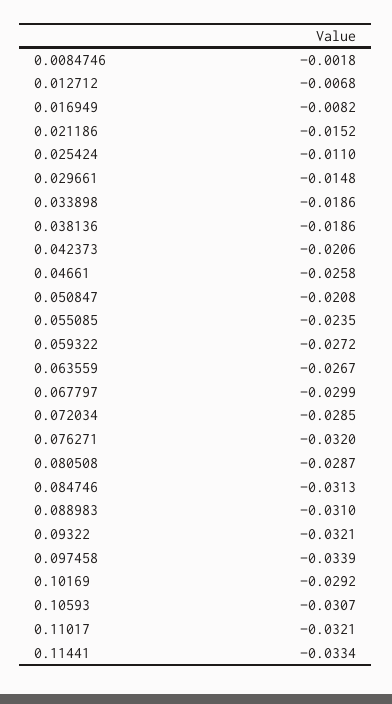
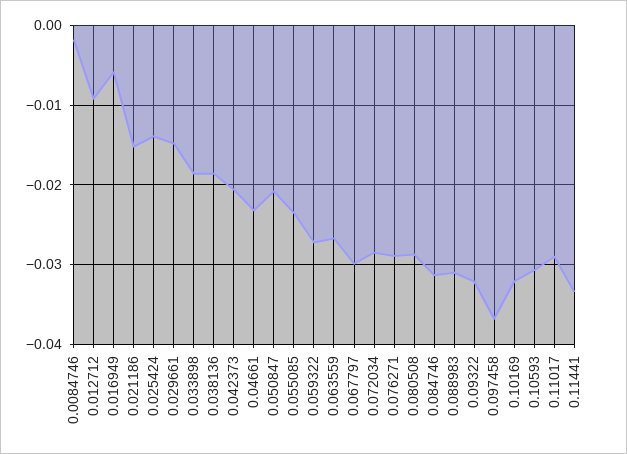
  {
    "0.0084746": -0.0018,
-   "0.012712": -0.0068,
+   "0.012712": -0.009,
-   "0.016949": -0.0082,
+   "0.016949": -0.006,
    "0.021186": -0.0152,
-   "0.025424": -0.011,
+   "0.025424": -0.014,
    "0.029661": -0.0148,
    "0.033898": -0.0186,
    "0.038136": -0.0186,
    "0.042373": -0.0206,
-   "0.04661": -0.0258,
+   "0.04661": -0.023,
    "0.050847": -0.0208,
    "0.055085": -0.0235,
    "0.059322": -0.0272,
    "0.063559": -0.0267,
    "0.067797": -0.0299,
    "0.072034": -0.0285,
-   "0.076271": -0.032,
+   "0.076271": -0.029,
    "0.080508": -0.0287,
    "0.084746": -0.0313,
    "0.088983": -0.031,
    "0.09322": -0.0321,
-   "0.097458": -0.0339,
+   "0.097458": -0.037,
-   "0.10169": -0.0292,
+   "0.10169": -0.032,
    "0.10593": -0.0307,
-   "0.11017": -0.0321,
+   "0.11017": -0.029,
    "0.11441": -0.0334
  }

